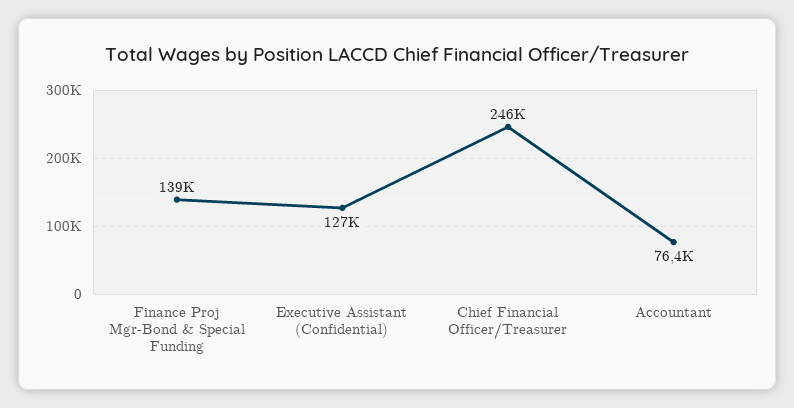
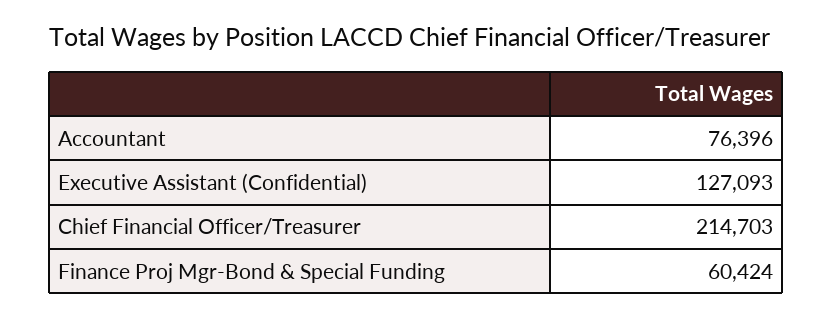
  {
-   "Finance Proj Mgr-Bond & Special Funding": 139000,
+   "Finance Proj Mgr-Bond & Special Funding": 60424,
    "Executive Assistant (Confidential)": 127093,
-   "Chief Financial Officer/Treasurer": 246000,
+   "Chief Financial Officer/Treasurer": 214703,
    "Accountant": 76396
  }

